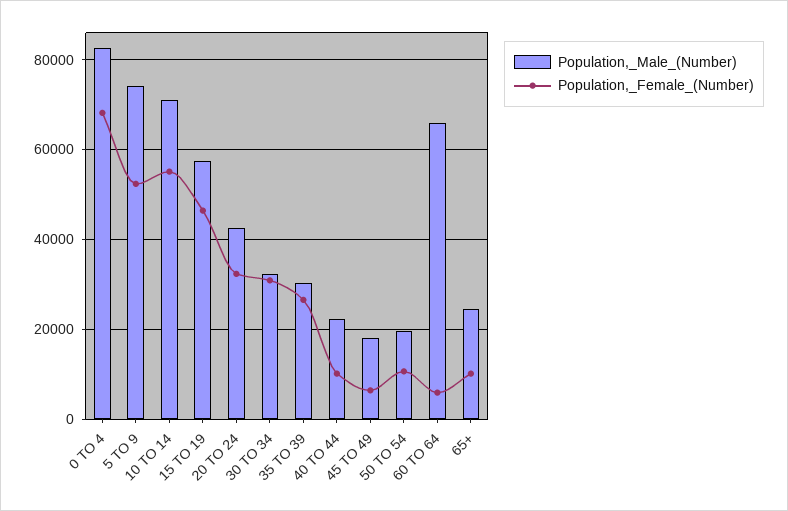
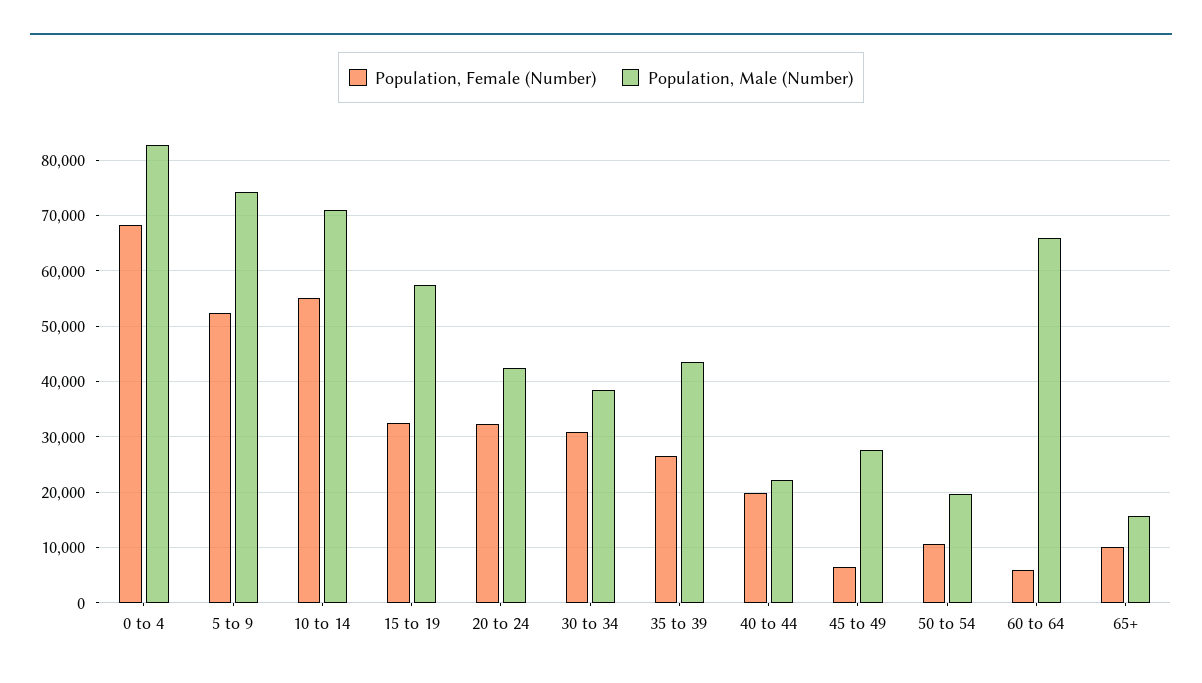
  {
    "Population,_Male_(Number)": {
      "0 TO 4": 82000,
      "5 TO 9": 74000,
      "10 TO 14": 72000,
      "15 TO 19": 58000,
      "20 TO 24": 42000,
-     "30 TO 34": 32000,
+     "30 TO 34": 38000,
-     "35 TO 39": 30000,
+     "35 TO 39": 44000,
      "40 TO 44": 22000,
-     "45 TO 49": 18000,
+     "45 TO 49": 28000,
      "50 TO 54": 20000,
      "60 TO 64": 66000,
-     "65+": 24000
+     "65+": 16000
    },
    "Population,_Female_(Number)": {
      "0 TO 4": 68000,
      "5 TO 9": 52000,
      "10 TO 14": 56000,
-     "15 TO 19": 46000,
+     "15 TO 19": 32000,
      "20 TO 24": 32000,
      "30 TO 34": 30000,
      "35 TO 39": 26000,
-     "40 TO 44": 10000,
+     "40 TO 44": 20000,
      "45 TO 49": 6000,
      "50 TO 54": 10000,
      "60 TO 64": 6000,
      "65+": 10000
    }
  }

